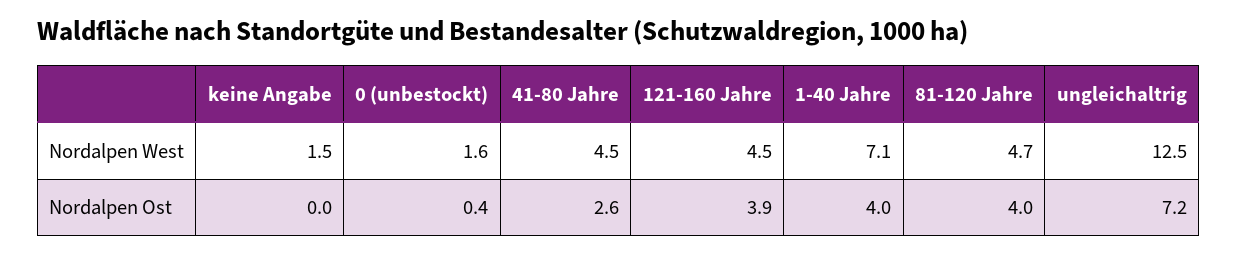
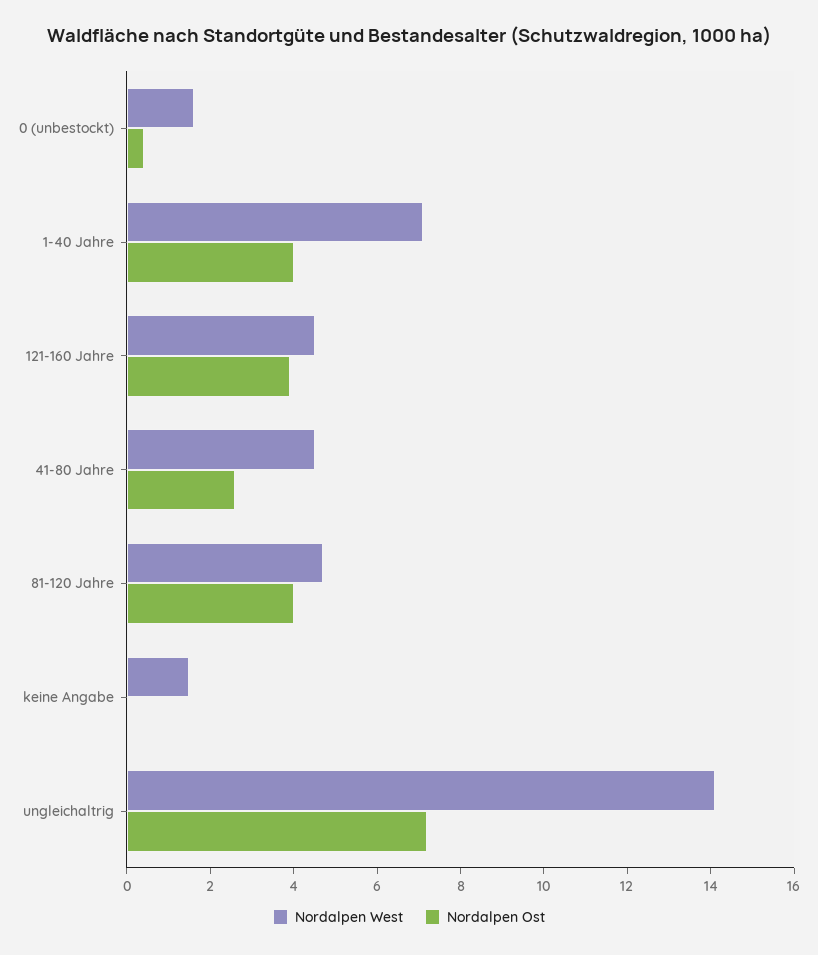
  {
    "Nordalpen West": {
      "keine Angabe": 1.5,
      "0 (unbestockt)": 1.6,
      "41-80 Jahre": 4.5,
      "121-160 Jahre": 4.5,
      "1-40 Jahre": 7.1,
      "81-120 Jahre": 4.7,
-     "ungleichaltrig": 12.5
+     "ungleichaltrig": 14
    },
    "Nordalpen Ost": {
      "keine Angabe": 0,
      "0 (unbestockt)": 0.4,
      "41-80 Jahre": 2.6,
      "121-160 Jahre": 3.9,
      "1-40 Jahre": 4,
      "81-120 Jahre": 4,
      "ungleichaltrig": 7.2
    }
  }

